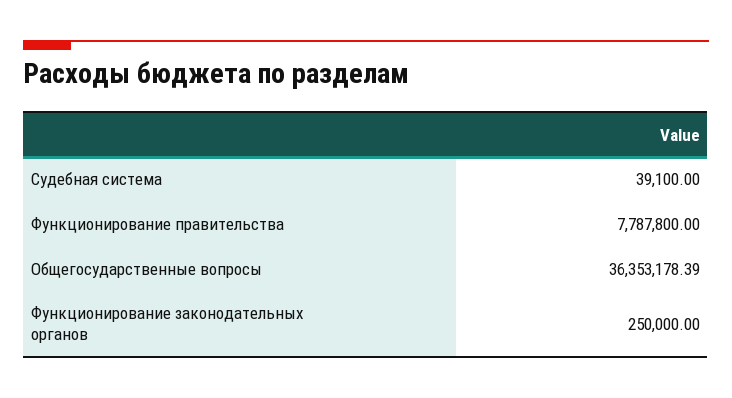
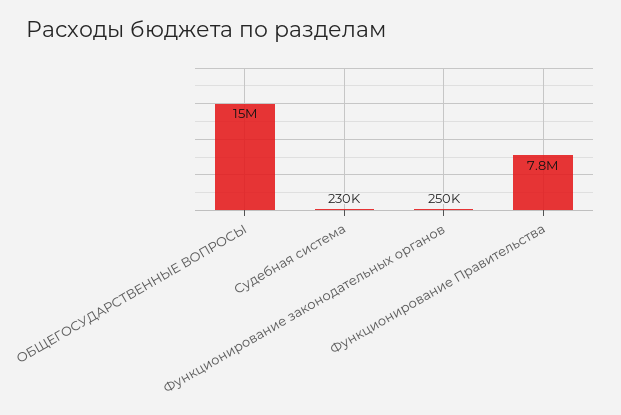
  {
-   "Судебная система": 39100,
+   "Судебная система": 230000,
    "Функционирование правительства": 7787800,
-   "Общегосударственные вопросы": 36353178.39,
+   "Общегосударственные вопросы": 15000000,
    "Функционирование законодательных органов": 250000
  }

